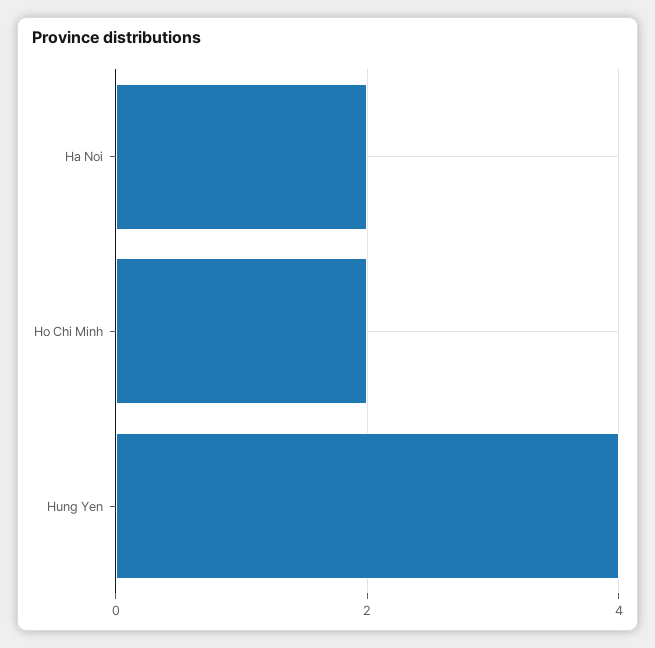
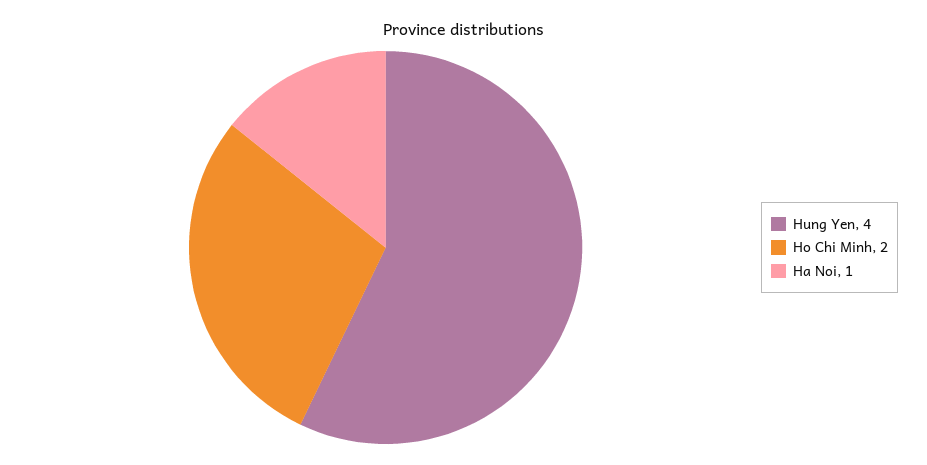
  {
-   "Ha Noi": 2,
+   "Ha Noi": 1,
    "Ho Chi Minh": 2,
    "Hung Yen": 4
  }

